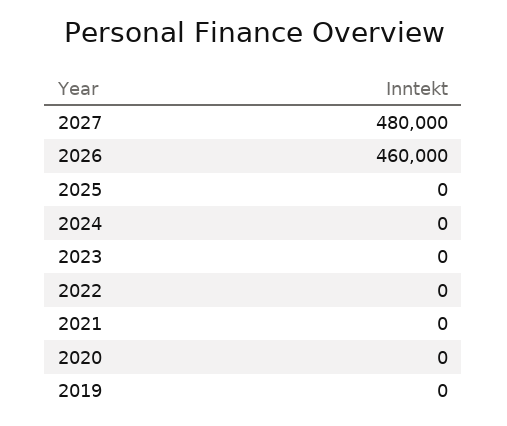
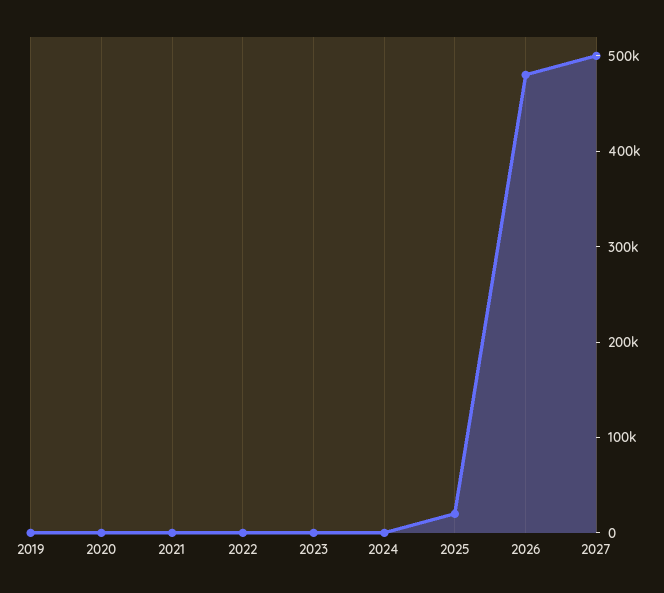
  {
-   "2027": 480000,
+   "2027": 500000,
-   "2026": 460000,
+   "2026": 480000,
-   "2025": 0,
+   "2025": 20000,
    "2024": 0,
    "2023": 0,
    "2022": 0,
    "2021": 0,
    "2020": 0,
    "2019": 0
  }

